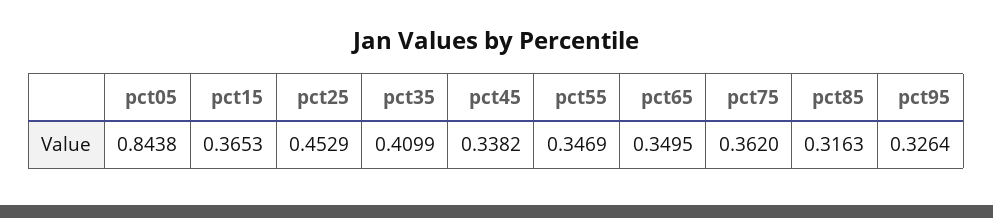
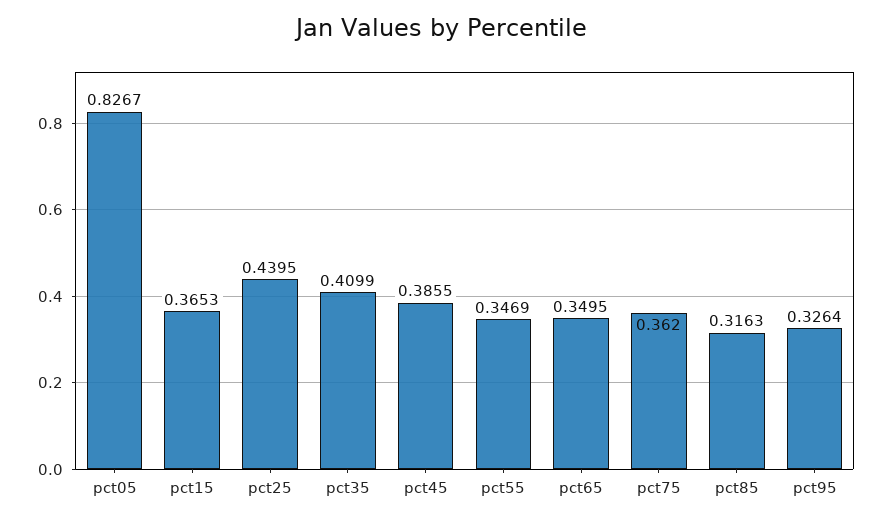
  {
-   "pct05": 0.8438,
+   "pct05": 0.8267,
    "pct15": 0.3653,
-   "pct25": 0.4529,
+   "pct25": 0.4395,
    "pct35": 0.4099,
-   "pct45": 0.3382,
+   "pct45": 0.3855,
    "pct55": 0.3469,
    "pct65": 0.3495,
    "pct75": 0.362,
    "pct85": 0.3163,
    "pct95": 0.3264
  }

